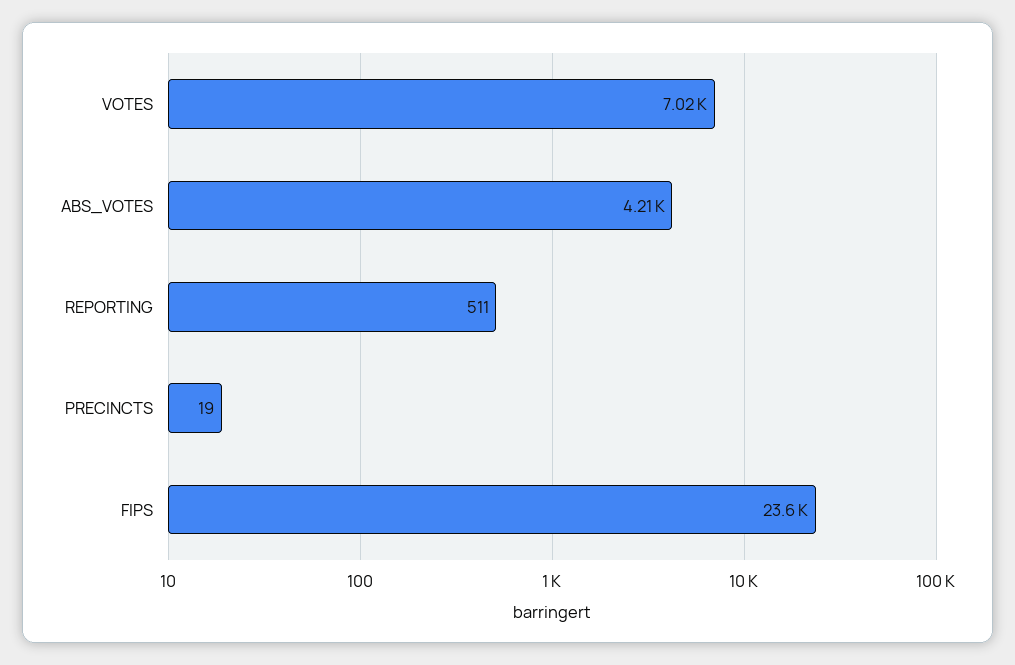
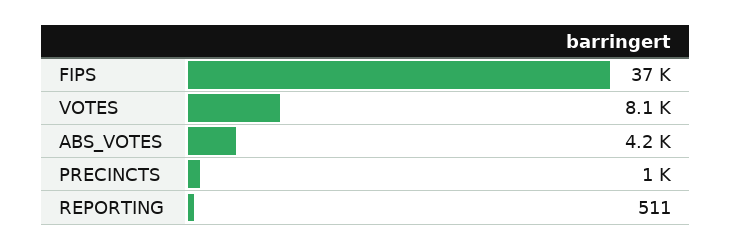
  {
-   "VOTES": 7020,
+   "VOTES": 8100,
    "ABS_VOTES": 4210,
    "REPORTING": 511,
-   "PRECINCTS": 19,
+   "PRECINCTS": 1000,
-   "FIPS": 23600
+   "FIPS": 37000
  }

